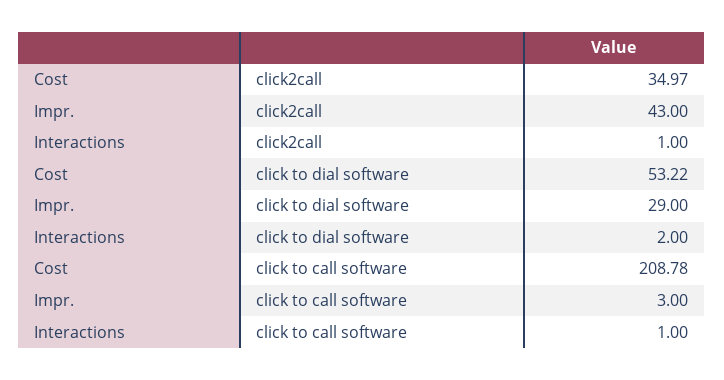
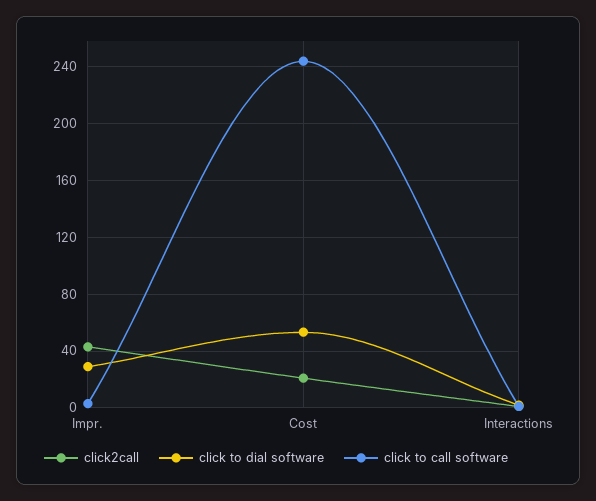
  {
    "click2call": {
-     "Cost": 34.97,
+     "Cost": 20,
      "Impr.": 43,
      "Interactions": 1
    },
    "click to dial software": {
      "Cost": 53.22,
      "Impr.": 29,
      "Interactions": 2
    },
    "click to call software": {
-     "Cost": 208.78,
+     "Cost": 245,
      "Impr.": 3,
      "Interactions": 1
    }
  }

